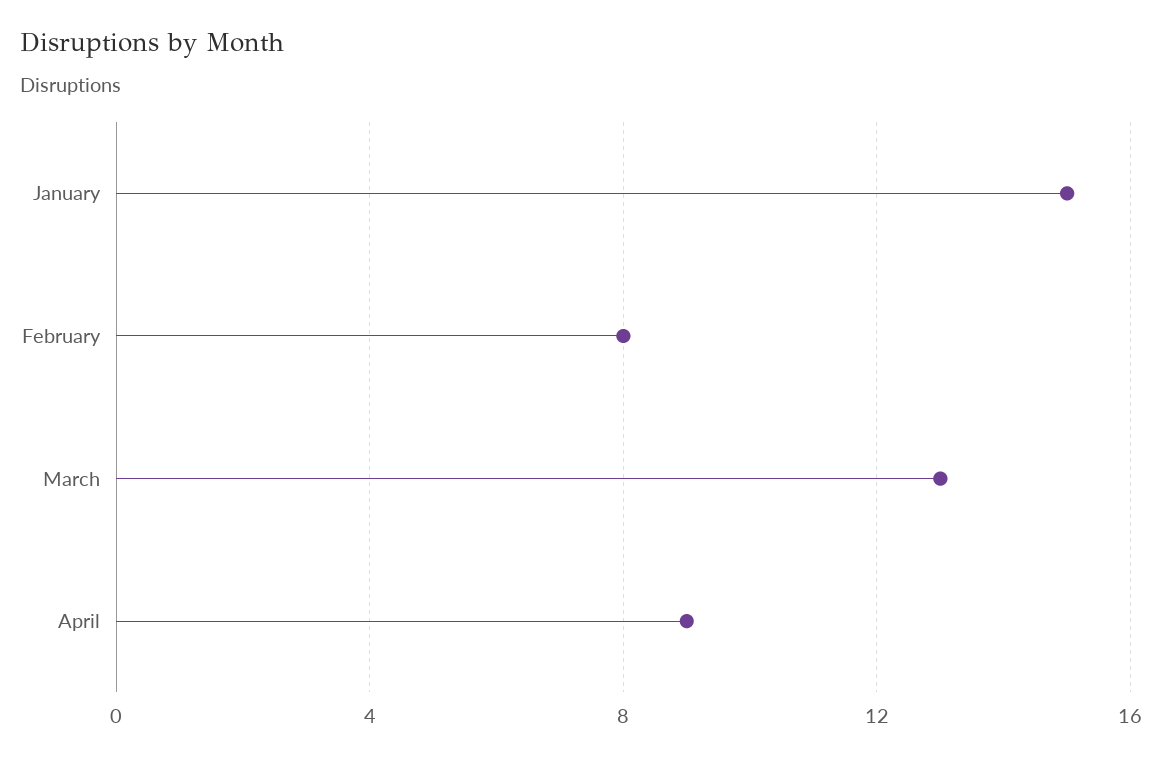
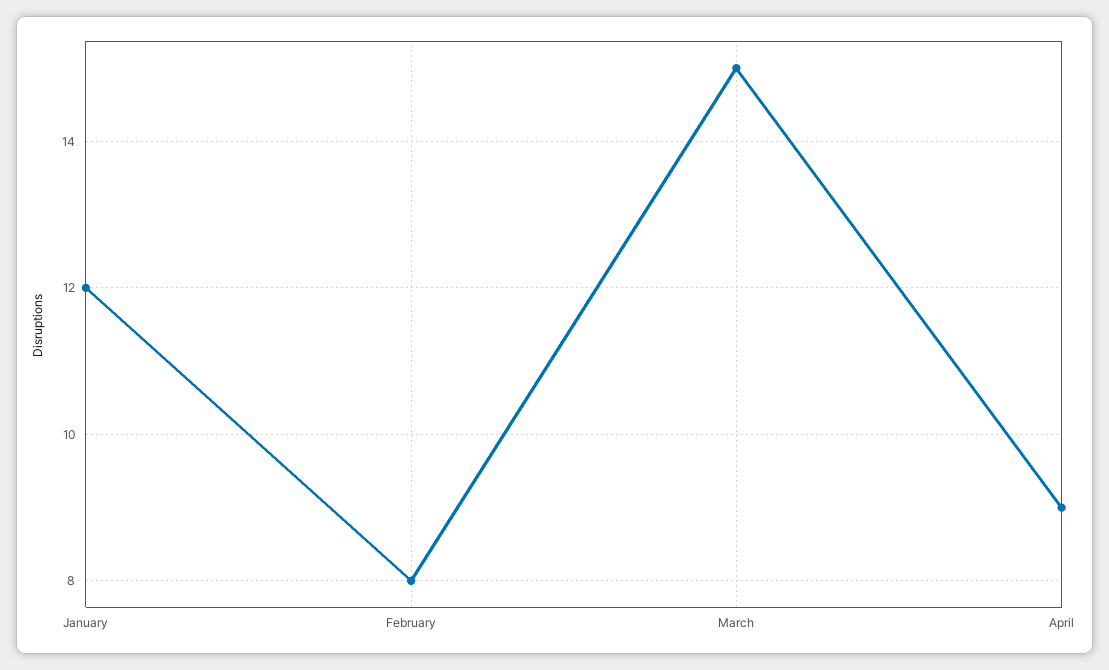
  {
-   "January": 15,
+   "January": 12,
    "February": 8,
-   "March": 13,
+   "March": 15,
    "April": 9
  }

